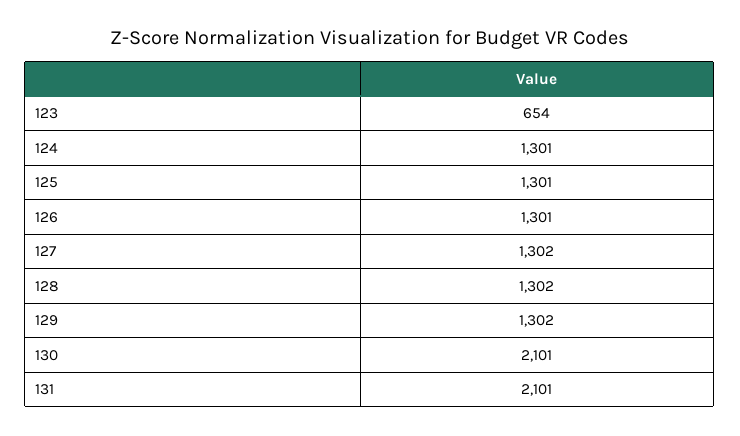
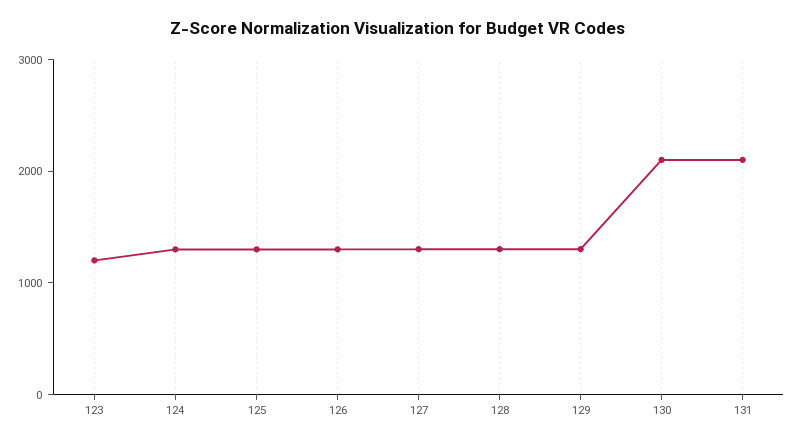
  {
-   "123": 654,
+   "123": 1200,
    "124": 1301,
    "125": 1301,
    "126": 1301,
    "127": 1302,
    "128": 1302,
    "129": 1302,
    "130": 2101,
    "131": 2101
  }

